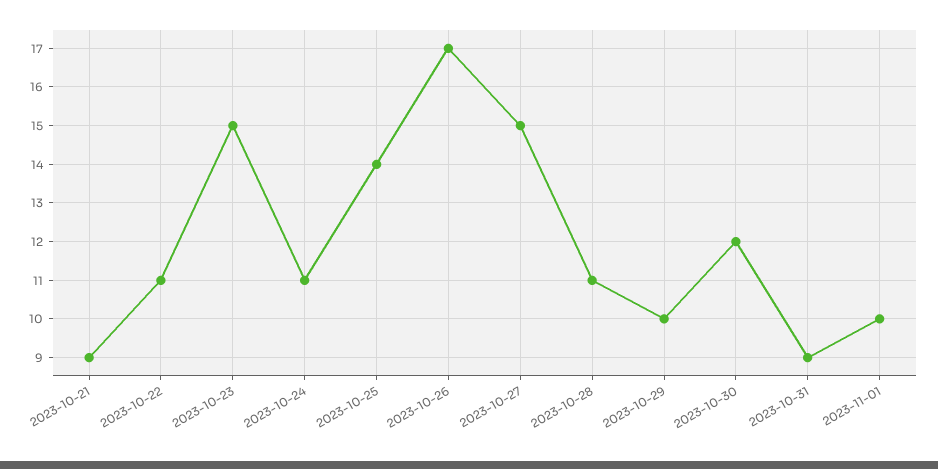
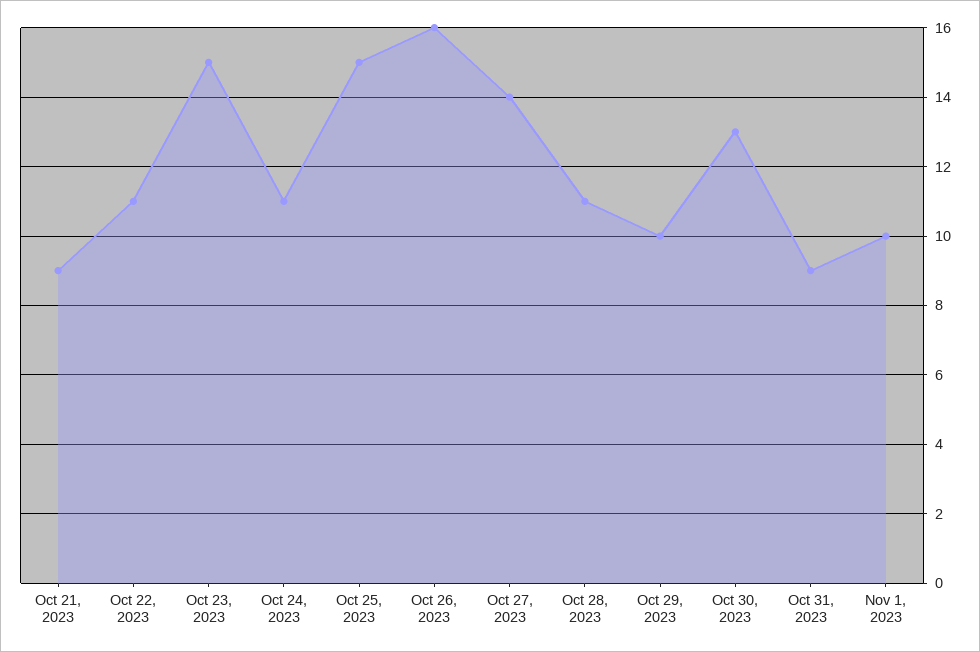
  {
    "2023-10-21": 9,
    "2023-10-22": 11,
    "2023-10-23": 15,
    "2023-10-24": 11,
-   "2023-10-25": 14,
+   "2023-10-25": 15,
-   "2023-10-26": 17,
+   "2023-10-26": 16,
-   "2023-10-27": 15,
+   "2023-10-27": 14,
    "2023-10-28": 11,
    "2023-10-29": 10,
-   "2023-10-30": 12,
+   "2023-10-30": 13,
    "2023-10-31": 9,
    "2023-11-01": 10
  }

